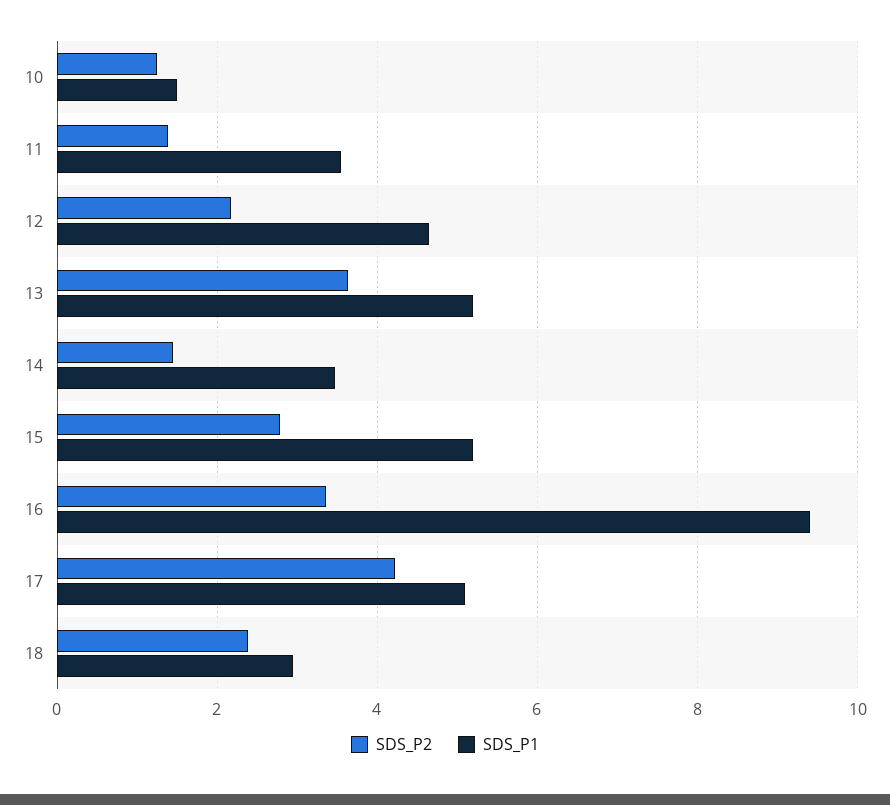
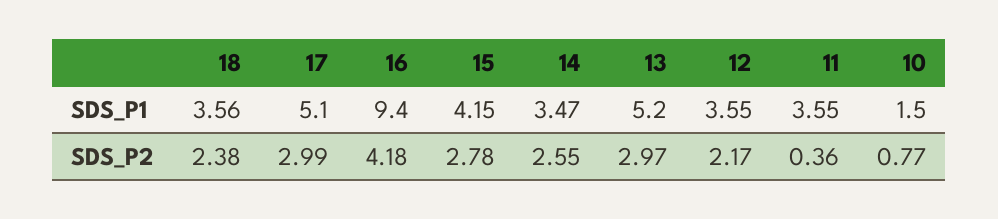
  {
    "SDS_P2": {
-     "10": 1.2,
+     "10": 0.77,
-     "11": 1.4,
+     "11": 0.36,
      "12": 2.17,
-     "13": 3.6,
+     "13": 2.97,
-     "14": 1.4,
+     "14": 2.55,
      "15": 2.78,
-     "16": 3.4,
+     "16": 4.18,
-     "17": 4.2,
+     "17": 2.99,
      "18": 2.38
    },
    "SDS_P1": {
      "10": 1.5,
      "11": 3.55,
-     "12": 4.6,
+     "12": 3.55,
      "13": 5.2,
      "14": 3.47,
-     "15": 5.2,
+     "15": 4.15,
      "16": 9.4,
      "17": 5.1,
-     "18": 3
+     "18": 3.56
    }
  }

